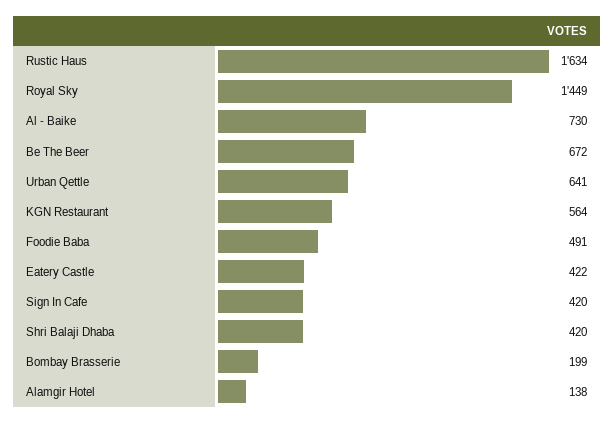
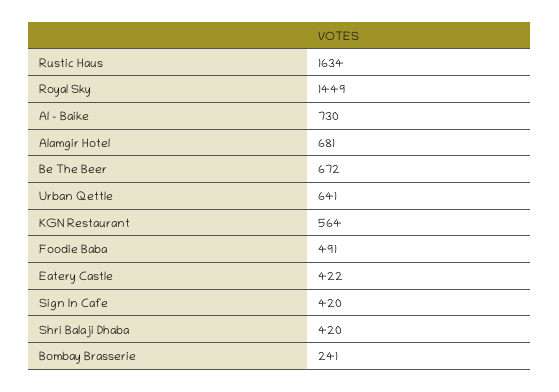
  {
    "Rustic Haus": 1634,
    "Royal Sky": 1449,
    "Al - Baike": 730,
    "Be The Beer": 672,
    "Urban Qettle": 641,
    "KGN Restaurant": 564,
    "Foodie Baba": 491,
    "Eatery Castle": 422,
    "Sign In Cafe": 420,
    "Shri Balaji Dhaba": 420,
-   "Bombay Brasserie": 199,
+   "Bombay Brasserie": 241,
-   "Alamgir Hotel": 138
+   "Alamgir Hotel": 681
  }

